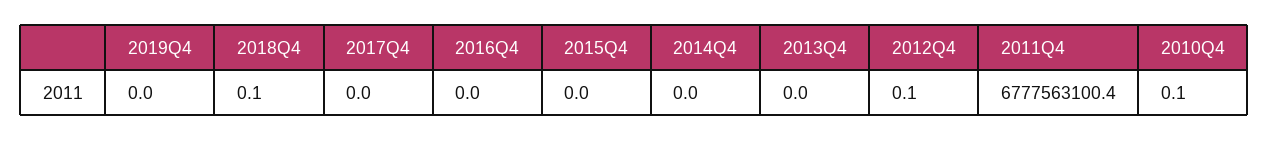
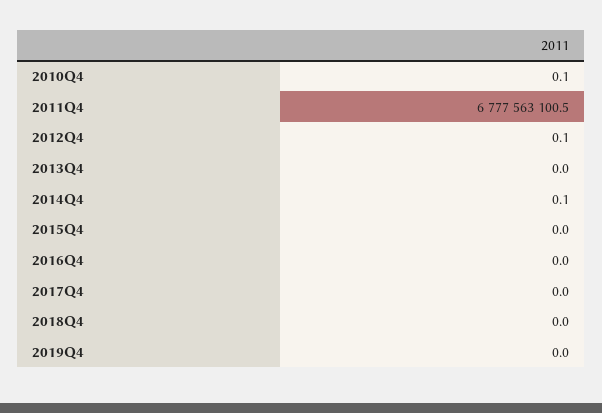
  {
    "2019Q4": 0,
-   "2018Q4": 0.1,
+   "2018Q4": 0,
    "2017Q4": 0,
    "2016Q4": 0,
    "2015Q4": 0,
-   "2014Q4": 0,
+   "2014Q4": 0.1,
    "2013Q4": 0,
    "2012Q4": 0.1,
-   "2011Q4": 6777563100.4,
+   "2011Q4": 6777563100.5,
    "2010Q4": 0.1
  }

